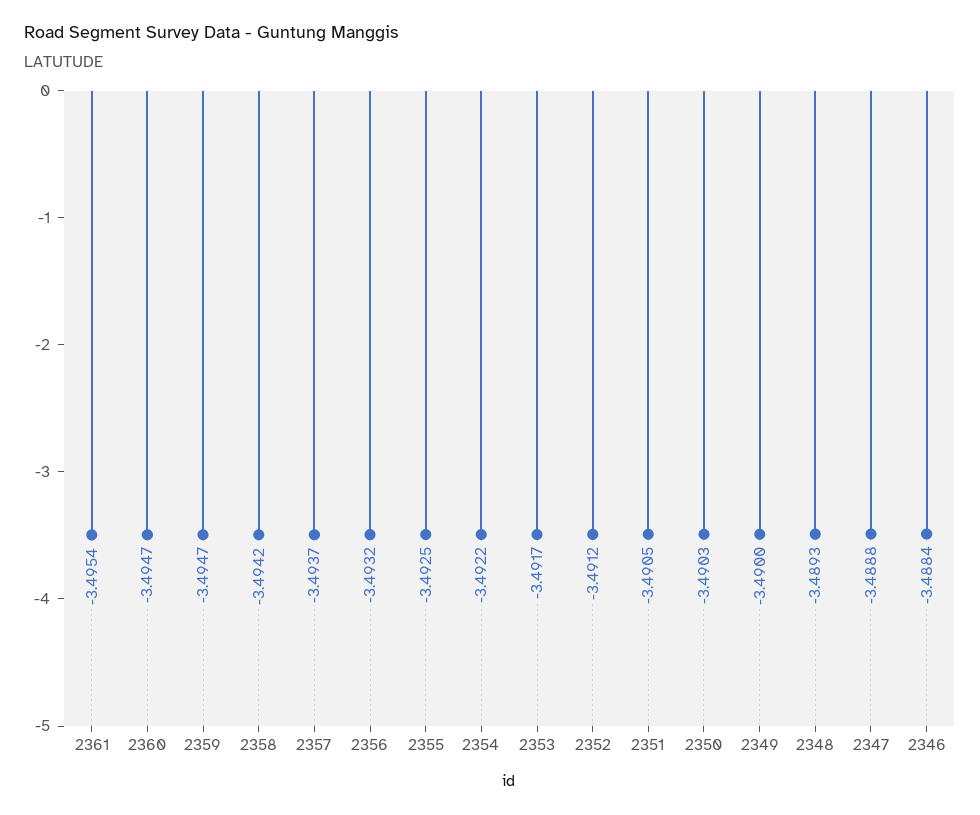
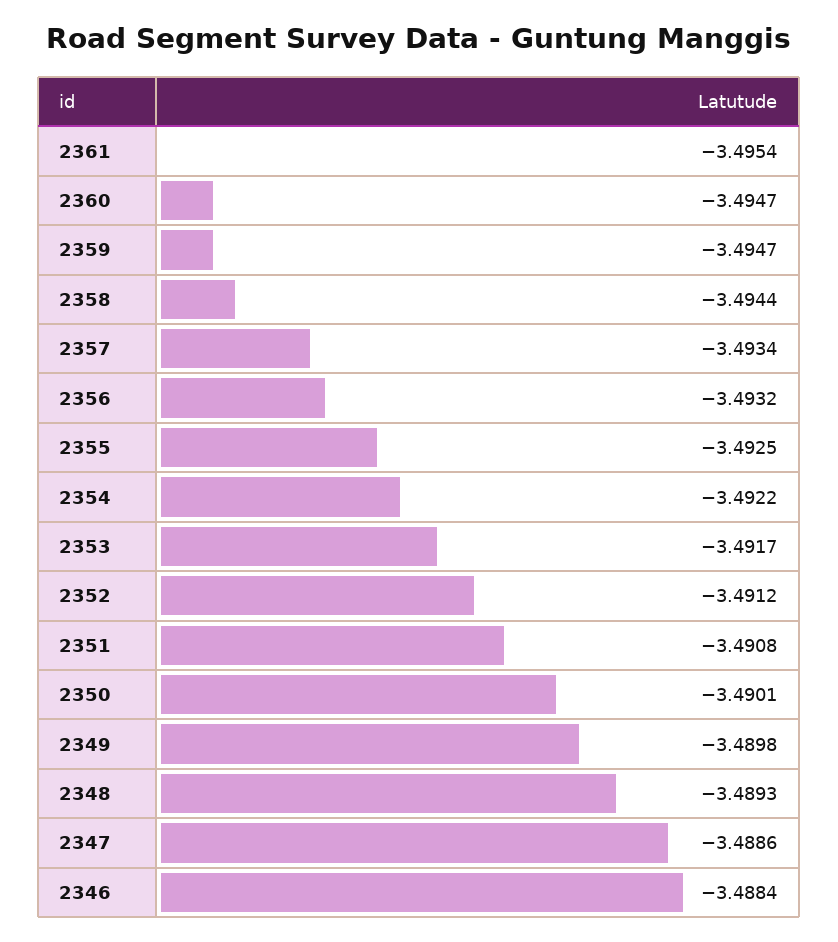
  {
    "2361": -3.4954,
    "2360": -3.4947,
    "2359": -3.4947,
-   "2358": -3.4942,
+   "2358": -3.4944,
-   "2357": -3.4937,
+   "2357": -3.4934,
    "2356": -3.4932,
    "2355": -3.4925,
    "2354": -3.4922,
    "2353": -3.4917,
    "2352": -3.4912,
-   "2351": -3.4905,
+   "2351": -3.4908,
-   "2350": -3.4903,
+   "2350": -3.4901,
-   "2349": -3.49,
+   "2349": -3.4898,
    "2348": -3.4893,
-   "2347": -3.4888,
+   "2347": -3.4886,
    "2346": -3.4884
  }

